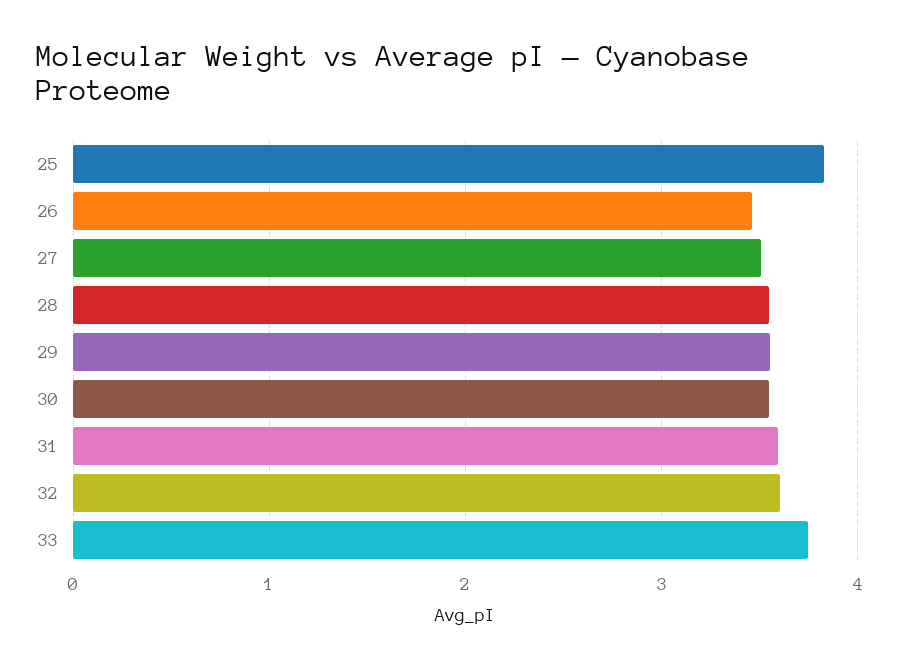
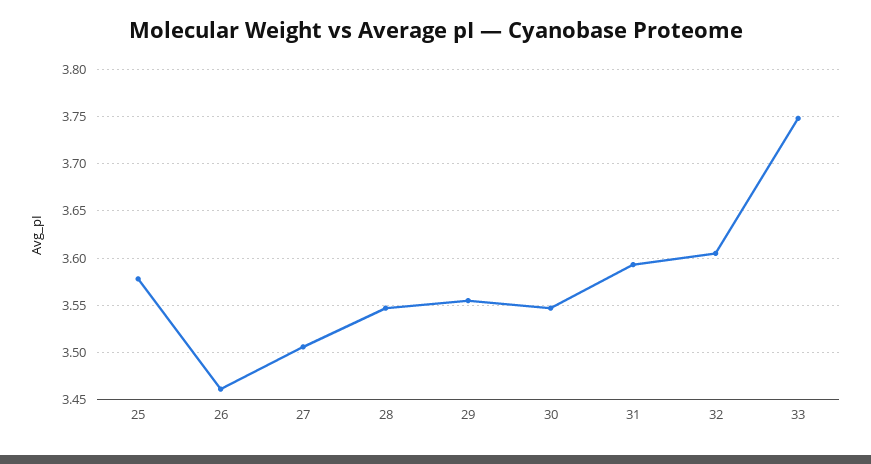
  {
-   "25": 3.8,
+   "25": 3.58,
    "26": 3.46,
    "27": 3.51,
    "28": 3.55,
    "29": 3.56,
    "30": 3.55,
    "31": 3.59,
    "32": 3.61,
    "33": 3.75
  }

